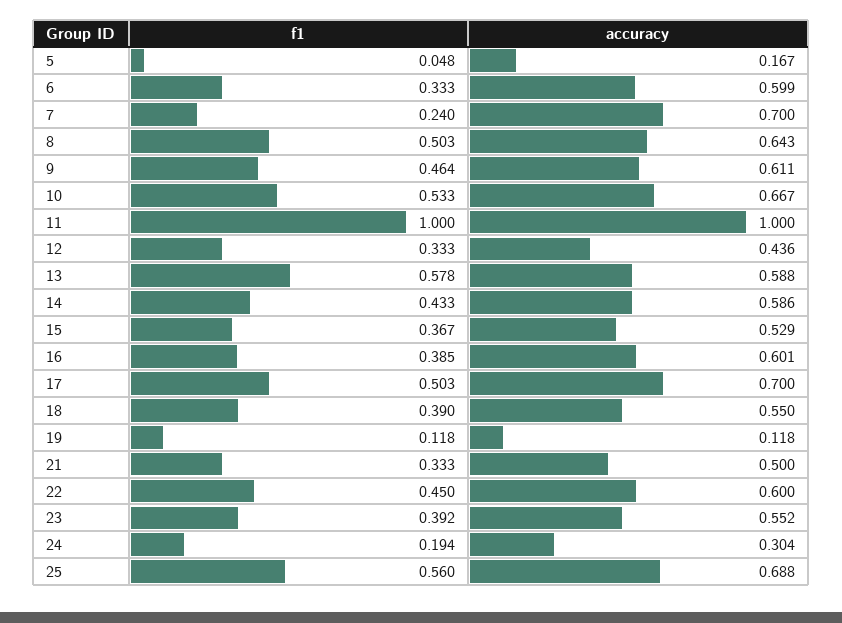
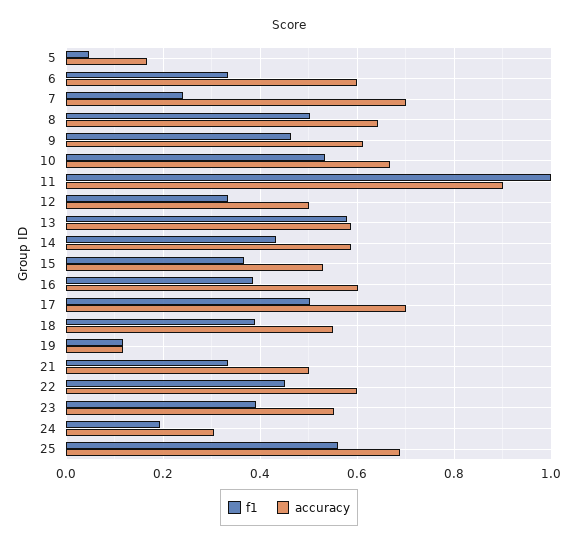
  {
    "f1": {
      "5": 0.048,
      "6": 0.333,
      "7": 0.24,
      "8": 0.503,
      "9": 0.464,
      "10": 0.533,
      "11": 1,
      "12": 0.333,
      "13": 0.578,
      "14": 0.433,
      "15": 0.367,
      "16": 0.385,
      "17": 0.503,
      "18": 0.39,
      "19": 0.118,
      "21": 0.333,
      "22": 0.45,
      "23": 0.392,
      "24": 0.194,
      "25": 0.56
    },
    "accuracy": {
      "5": 0.167,
      "6": 0.599,
      "7": 0.7,
      "8": 0.643,
      "9": 0.611,
      "10": 0.667,
-     "11": 1,
+     "11": 0.9,
-     "12": 0.436,
+     "12": 0.5,
      "13": 0.588,
      "14": 0.586,
      "15": 0.529,
      "16": 0.601,
      "17": 0.7,
      "18": 0.55,
      "19": 0.118,
      "21": 0.5,
      "22": 0.6,
      "23": 0.552,
      "24": 0.304,
      "25": 0.688
    }
  }

